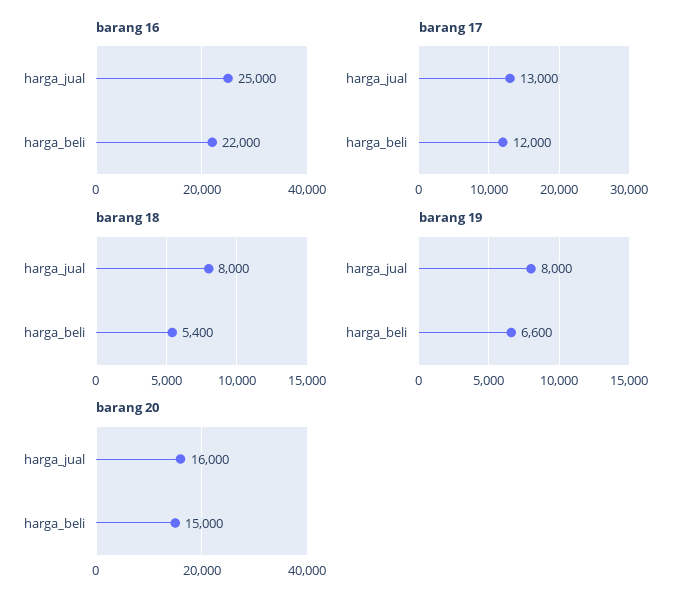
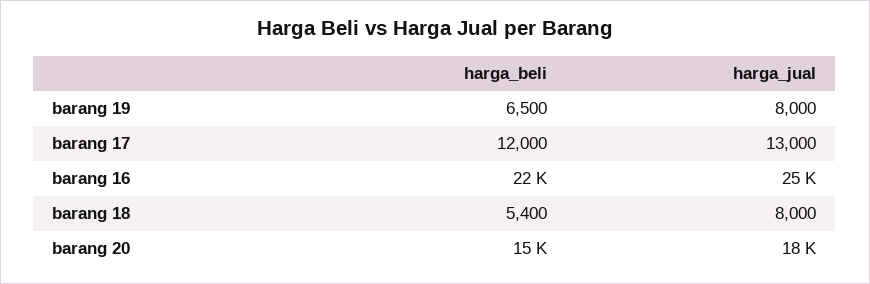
  {
    "barang 16": {
      "harga_jual": 25000,
      "harga_beli": 22000
    },
    "barang 17": {
      "harga_jual": 13000,
      "harga_beli": 12000
    },
    "barang 18": {
      "harga_jual": 8000,
      "harga_beli": 5400
    },
    "barang 19": {
      "harga_jual": 8000,
-     "harga_beli": 6600
+     "harga_beli": 6500
    },
    "barang 20": {
-     "harga_jual": 16000,
+     "harga_jual": 18000,
      "harga_beli": 15000
    }
  }

